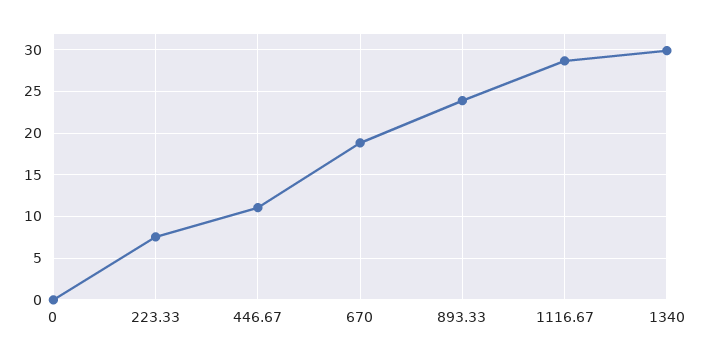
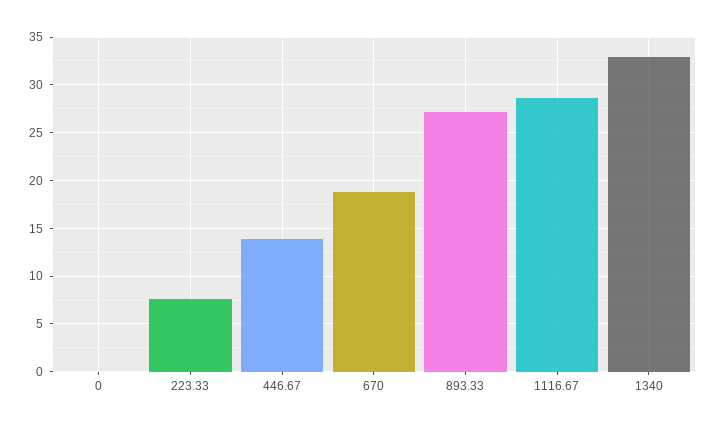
  {
    "0": 0,
    "223.33": 8,
-   "446.67": 11,
+   "446.67": 14,
    "670": 19,
-   "893.33": 24,
+   "893.33": 27,
    "1116.67": 29,
-   "1340": 30
+   "1340": 33
  }

